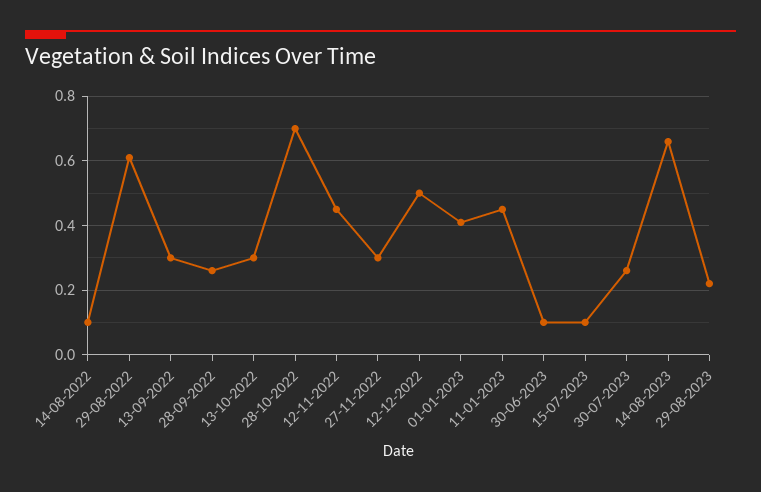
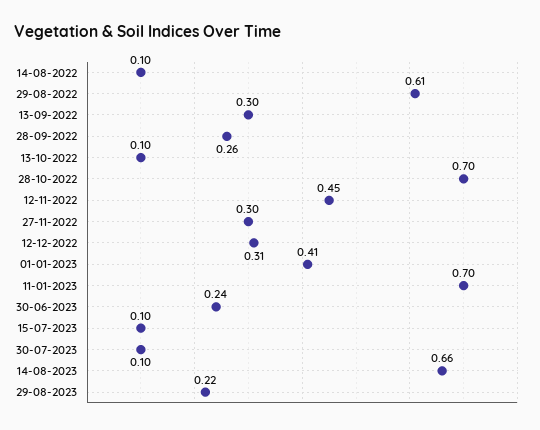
  {
    "14-08-2022": 0.1,
    "29-08-2022": 0.61,
    "13-09-2022": 0.3,
    "28-09-2022": 0.26,
-   "13-10-2022": 0.3,
+   "13-10-2022": 0.1,
    "28-10-2022": 0.7,
    "12-11-2022": 0.45,
    "27-11-2022": 0.3,
-   "12-12-2022": 0.5,
+   "12-12-2022": 0.31,
    "01-01-2023": 0.41,
-   "11-01-2023": 0.45,
+   "11-01-2023": 0.7,
-   "30-06-2023": 0.1,
+   "30-06-2023": 0.24,
    "15-07-2023": 0.1,
-   "30-07-2023": 0.25,
+   "30-07-2023": 0.1,
    "14-08-2023": 0.66,
    "29-08-2023": 0.22
  }

